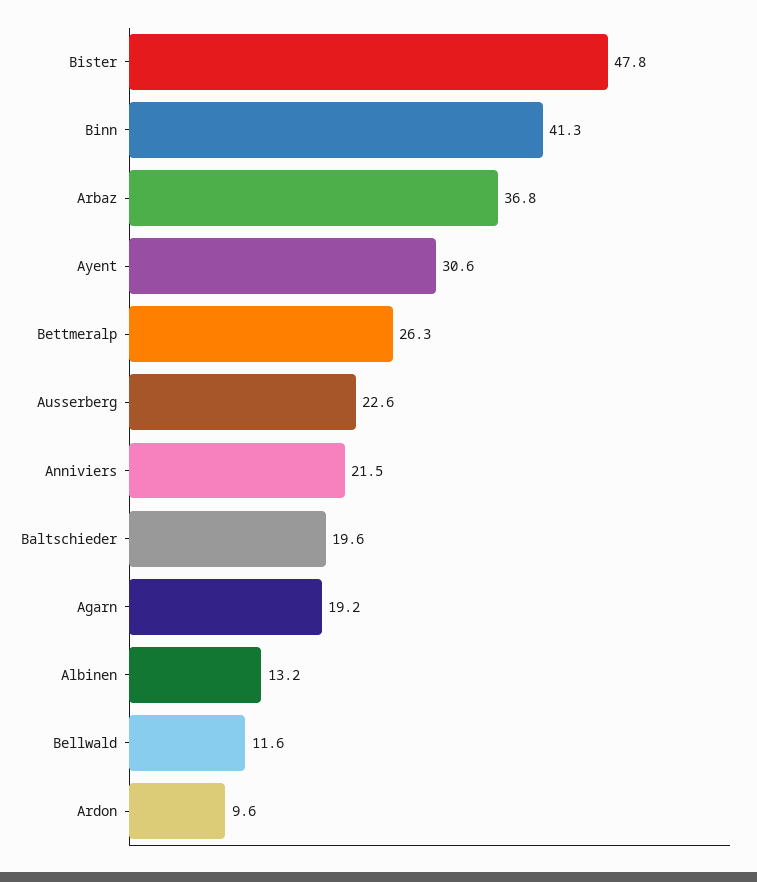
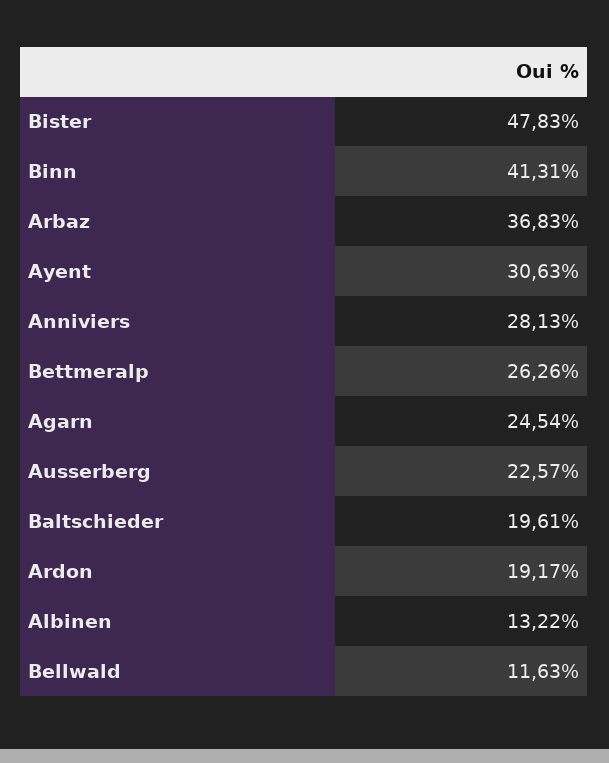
  {
    "Bister": 47.83,
    "Binn": 41.31,
    "Arbaz": 36.83,
    "Ayent": 30.63,
    "Bettmeralp": 26.26,
    "Ausserberg": 22.57,
-   "Anniviers": 21.5,
+   "Anniviers": 28.13,
    "Baltschieder": 19.61,
-   "Agarn": 19.2,
+   "Agarn": 24.54,
    "Albinen": 13.22,
    "Bellwald": 11.63,
-   "Ardon": 9.6
+   "Ardon": 19.17
  }

